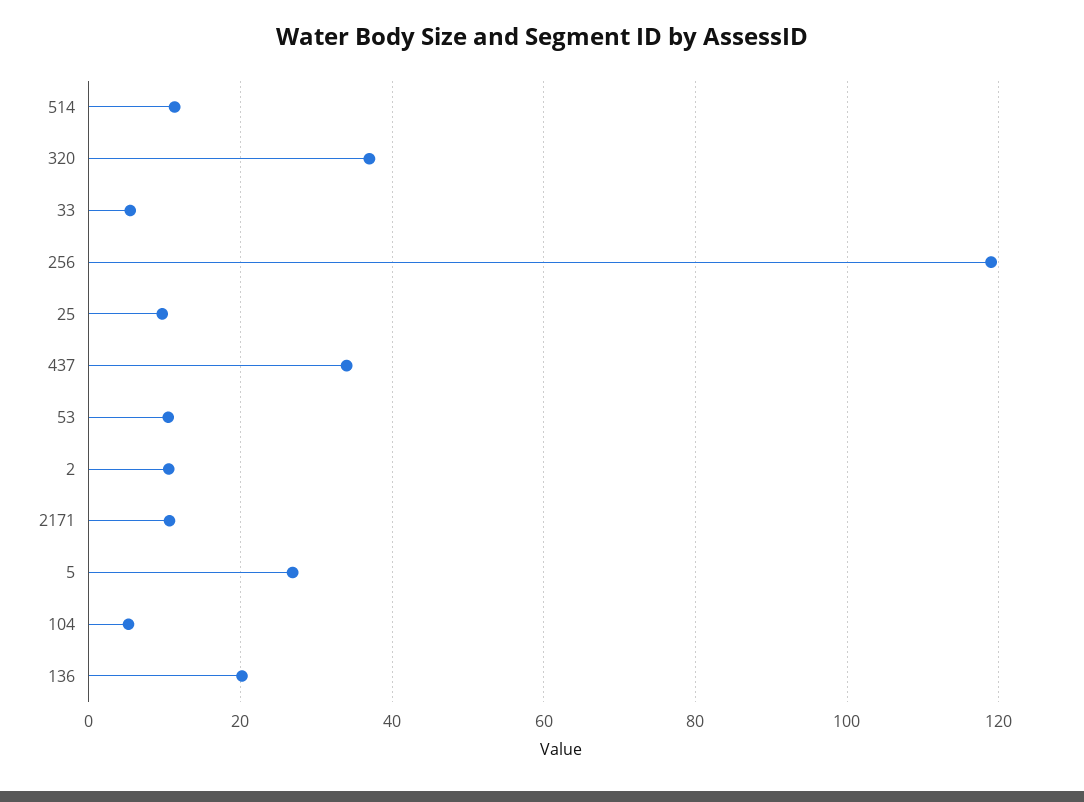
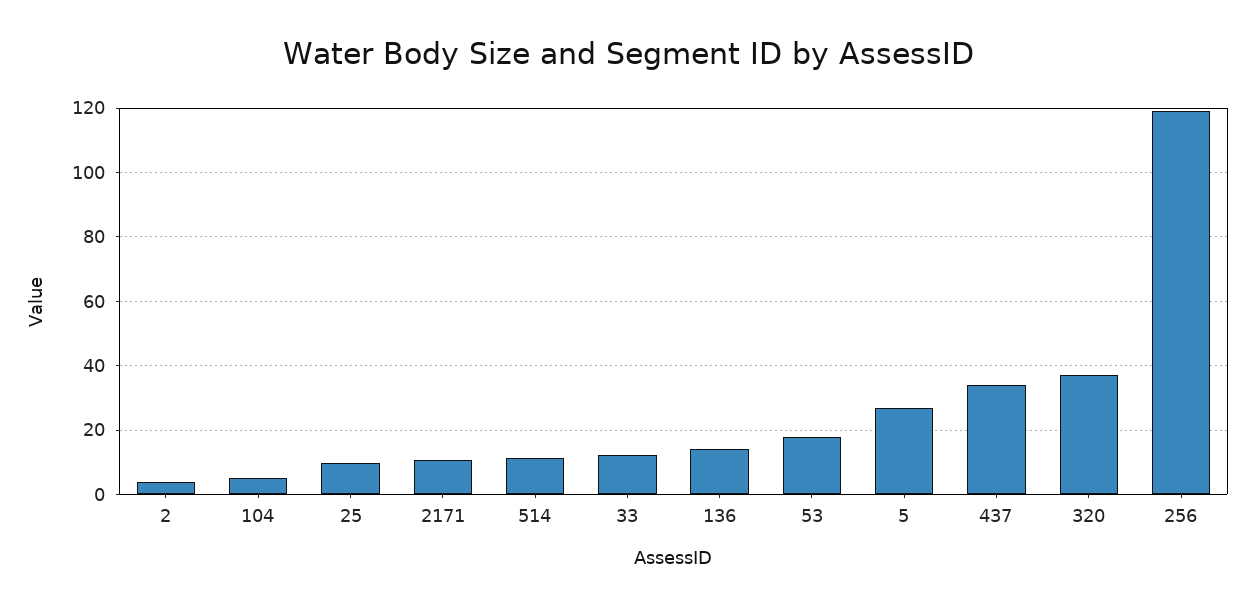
  {
    "514": 12,
    "320": 38,
-   "33": 6,
+   "33": 12,
    "256": 120,
    "25": 10,
    "437": 34,
-   "53": 10,
+   "53": 18,
-   "2": 10,
+   "2": 4,
    "2171": 10,
    "5": 26,
    "104": 6,
-   "136": 20
+   "136": 14
  }

